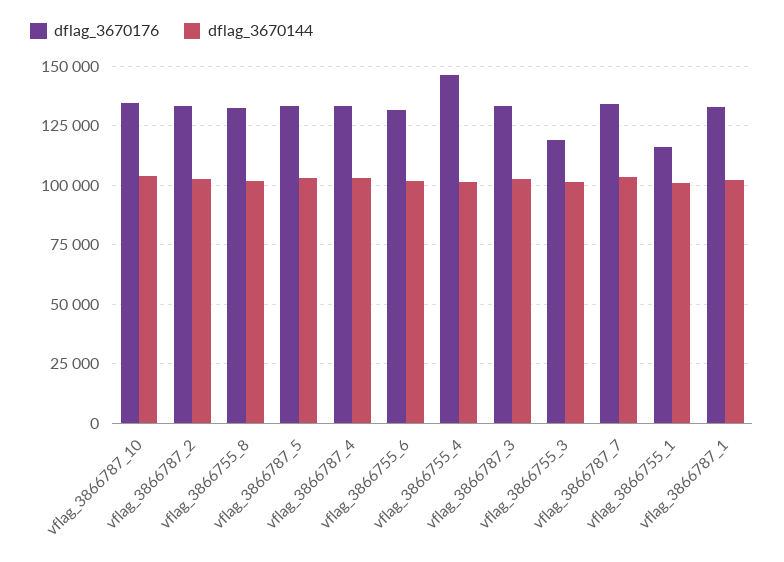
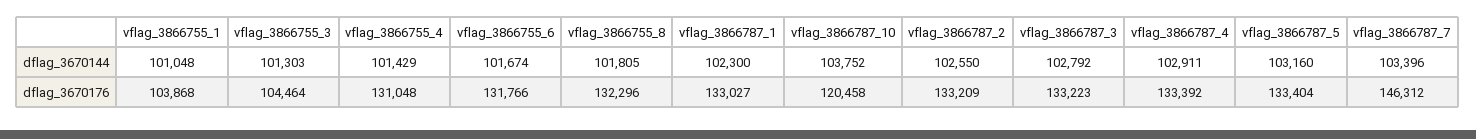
  {
    "dflag_3670176": {
-     "vflag_3866787_10": 135000,
+     "vflag_3866787_10": 120458,
      "vflag_3866787_2": 133209,
      "vflag_3866755_8": 132296,
      "vflag_3866787_5": 133404,
      "vflag_3866787_4": 133392,
      "vflag_3866755_6": 131766,
-     "vflag_3866755_4": 145000,
+     "vflag_3866755_4": 131048,
      "vflag_3866787_3": 133223,
-     "vflag_3866755_3": 120000,
+     "vflag_3866755_3": 104464,
-     "vflag_3866787_7": 135000,
+     "vflag_3866787_7": 146312,
-     "vflag_3866755_1": 115000,
+     "vflag_3866755_1": 103868,
      "vflag_3866787_1": 133027
    },
    "dflag_3670144": {
      "vflag_3866787_10": 103752,
      "vflag_3866787_2": 102550,
      "vflag_3866755_8": 101805,
      "vflag_3866787_5": 103160,
      "vflag_3866787_4": 102911,
      "vflag_3866755_6": 101674,
      "vflag_3866755_4": 101429,
      "vflag_3866787_3": 102792,
      "vflag_3866755_3": 101303,
      "vflag_3866787_7": 103396,
      "vflag_3866755_1": 101048,
      "vflag_3866787_1": 102300
    }
  }

